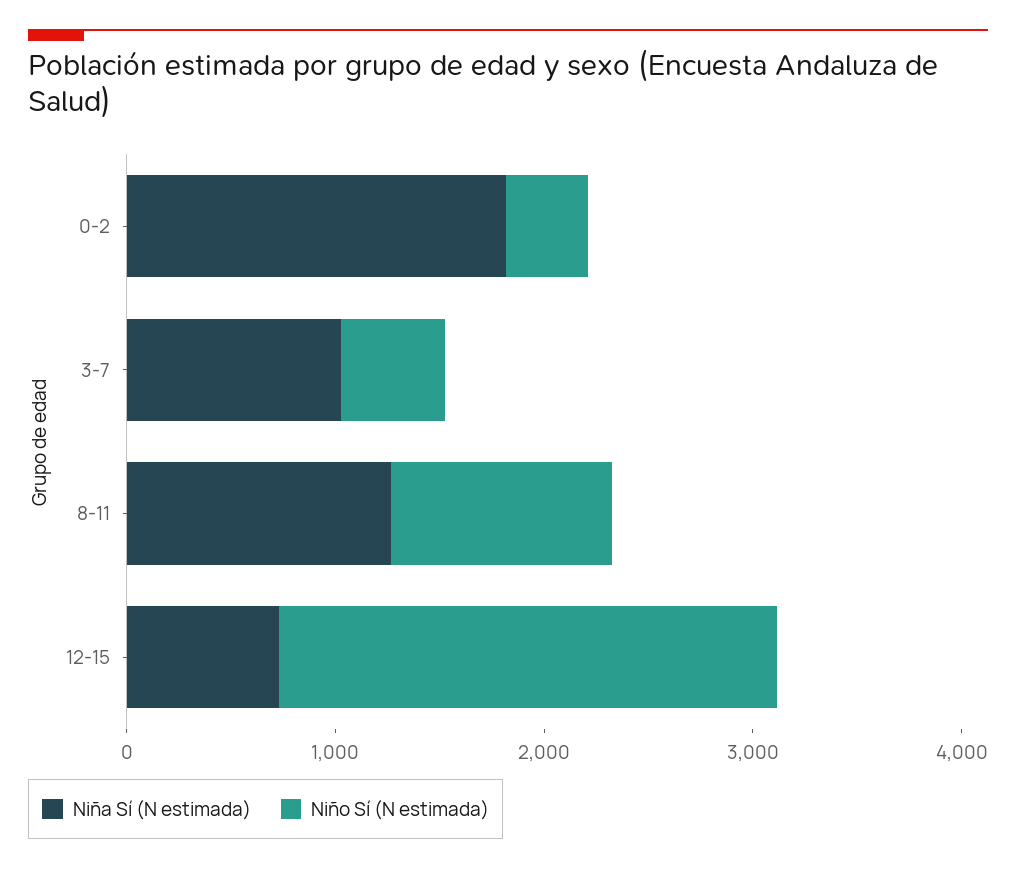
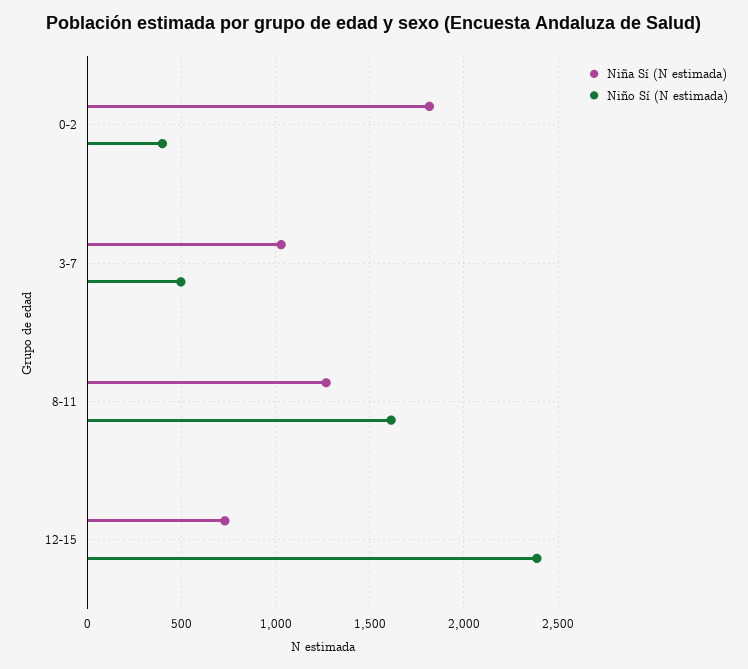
  {
    "Niña Sí (N estimada)": {
      "0-2": 1800,
      "3-7": 1050,
      "8-11": 1250,
      "12-15": 750
    },
    "Niño Sí (N estimada)": {
      "0-2": 400,
      "3-7": 500,
-     "8-11": 1000,
+     "8-11": 1600,
      "12-15": 2400
    }
  }

